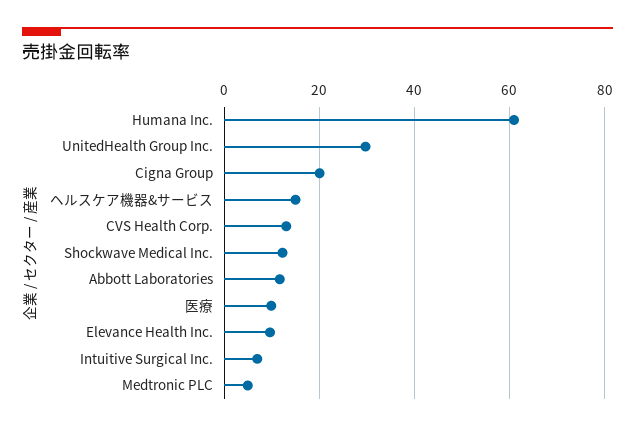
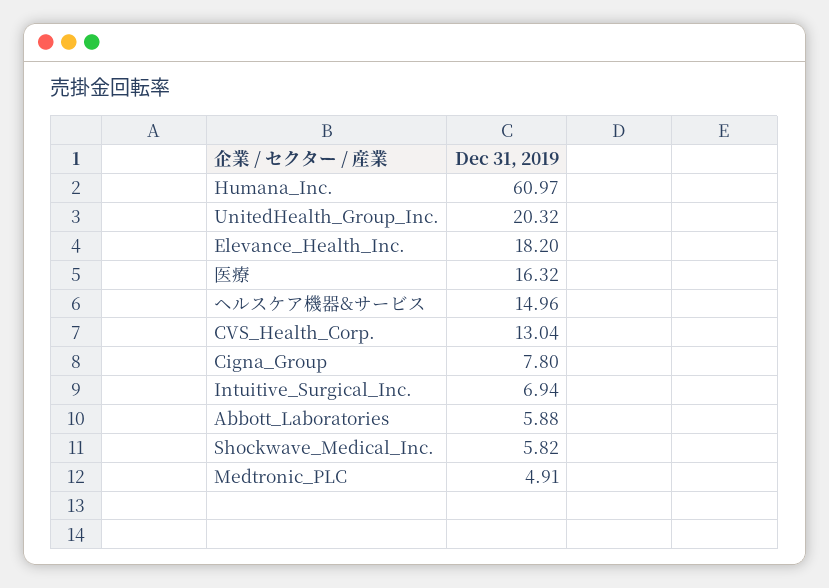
  {
    "Humana Inc.": 60.97,
-   "UnitedHealth Group Inc.": 30,
+   "UnitedHealth Group Inc.": 20.32,
-   "Cigna Group": 20,
+   "Cigna Group": 7.8,
    "ヘルスケア機器&サービス": 14.96,
    "CVS Health Corp.": 13.04,
-   "Shockwave Medical Inc.": 12,
+   "Shockwave Medical Inc.": 5.82,
-   "Abbott Laboratories": 12,
+   "Abbott Laboratories": 5.88,
-   "医療": 10,
+   "医療": 16.32,
-   "Elevance Health Inc.": 10,
+   "Elevance Health Inc.": 18.2,
    "Intuitive Surgical Inc.": 6.94,
    "Medtronic PLC": 4.91
  }

